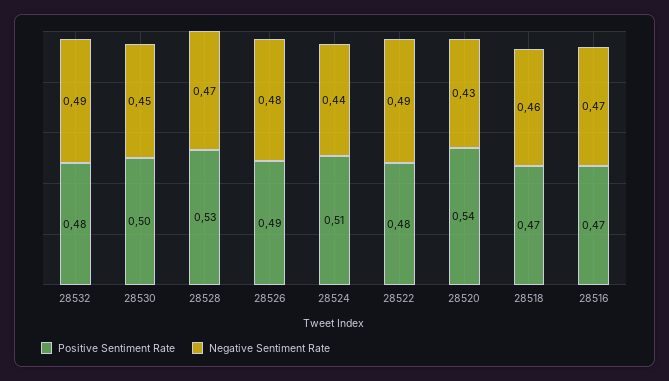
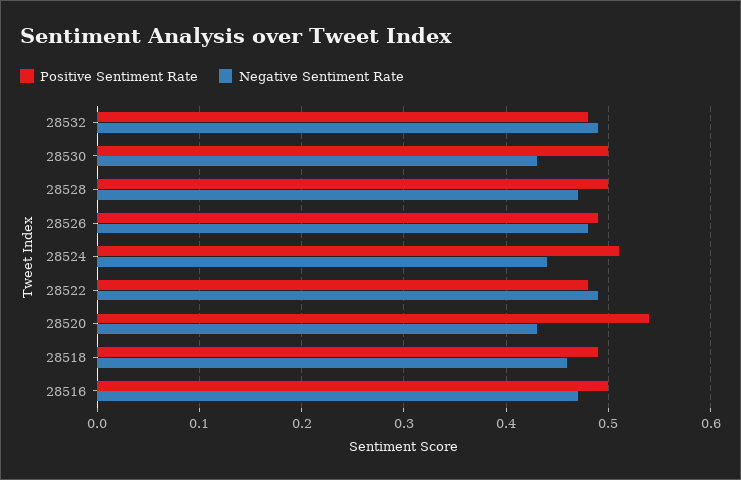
  {
    "Positive Sentiment Rate": {
      "28532": 0.48,
      "28530": 0.5,
-     "28528": 0.53,
+     "28528": 0.5,
      "28526": 0.49,
      "28524": 0.51,
      "28522": 0.48,
      "28520": 0.54,
-     "28518": 0.47,
+     "28518": 0.49,
-     "28516": 0.47
+     "28516": 0.5
    },
    "Negative Sentiment Rate": {
      "28532": 0.49,
-     "28530": 0.45,
+     "28530": 0.43,
      "28528": 0.47,
      "28526": 0.48,
      "28524": 0.44,
      "28522": 0.49,
      "28520": 0.43,
      "28518": 0.46,
      "28516": 0.47
    }
  }

